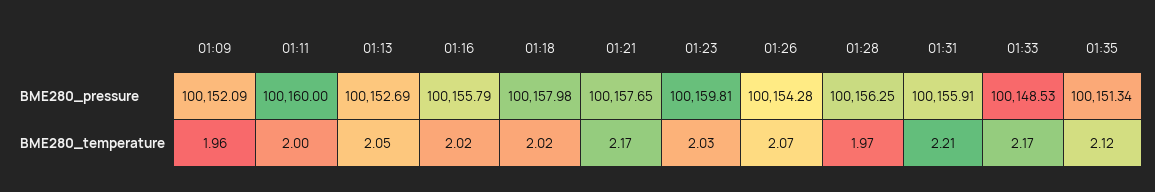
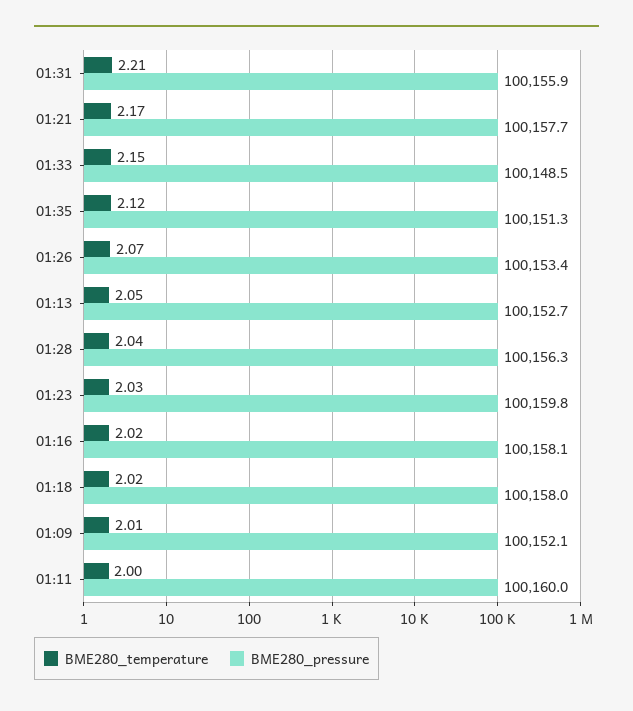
  {
    "BME280_pressure": {
      "01:09": 100152.09,
      "01:11": 100160,
      "01:13": 100152.69,
-     "01:16": 100155.79,
+     "01:16": 100158.1,
      "01:18": 100157.98,
      "01:21": 100157.65,
      "01:23": 100159.81,
-     "01:26": 100154.28,
+     "01:26": 100153.4,
      "01:28": 100156.25,
      "01:31": 100155.91,
      "01:33": 100148.53,
      "01:35": 100151.34
    },
    "BME280_temperature": {
-     "01:09": 1.96,
+     "01:09": 2.01,
      "01:11": 2,
      "01:13": 2.05,
      "01:16": 2.02,
      "01:18": 2.02,
      "01:21": 2.17,
      "01:23": 2.03,
      "01:26": 2.07,
-     "01:28": 1.97,
+     "01:28": 2.04,
      "01:31": 2.21,
-     "01:33": 2.17,
+     "01:33": 2.15,
      "01:35": 2.12
    }
  }

